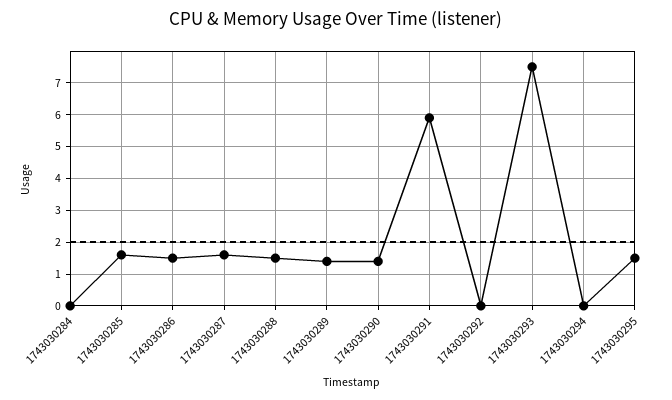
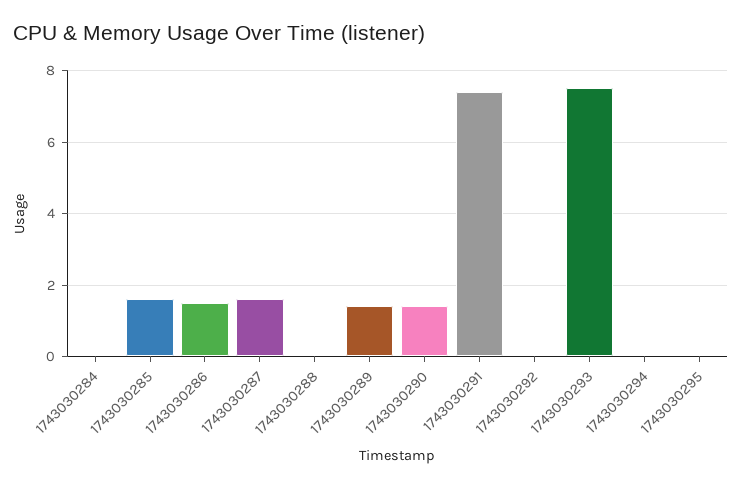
  {
    "1743030284": 0,
    "1743030285": 1.5,
    "1743030286": 1.5,
    "1743030287": 1.5,
-   "1743030288": 1.5,
+   "1743030288": 0,
    "1743030289": 1.5,
    "1743030290": 1.5,
-   "1743030291": 6,
+   "1743030291": 7.5,
    "1743030292": 0,
    "1743030293": 7.5,
    "1743030294": 0,
-   "1743030295": 1.5
+   "1743030295": 0
  }

